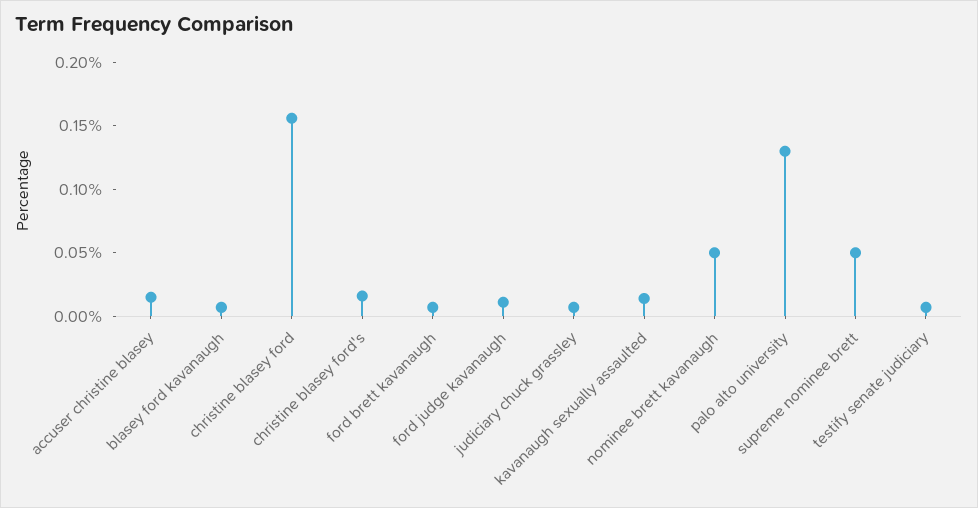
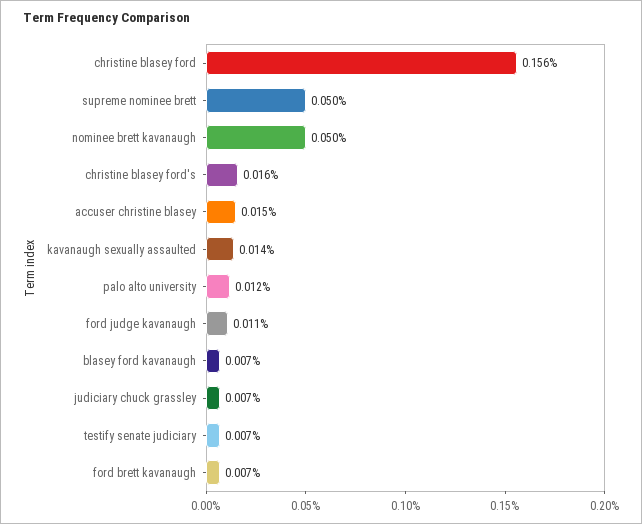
  {
    "accuser christine blasey": 0.015,
    "blasey ford kavanaugh": 0.007,
    "christine blasey ford": 0.156,
    "christine blasey ford's": 0.016,
    "ford brett kavanaugh": 0.007,
    "ford judge kavanaugh": 0.011,
    "judiciary chuck grassley": 0.007,
    "kavanaugh sexually assaulted": 0.014,
    "nominee brett kavanaugh": 0.05,
-   "palo alto university": 0.13,
+   "palo alto university": 0.012,
    "supreme nominee brett": 0.05,
    "testify senate judiciary": 0.007
  }

